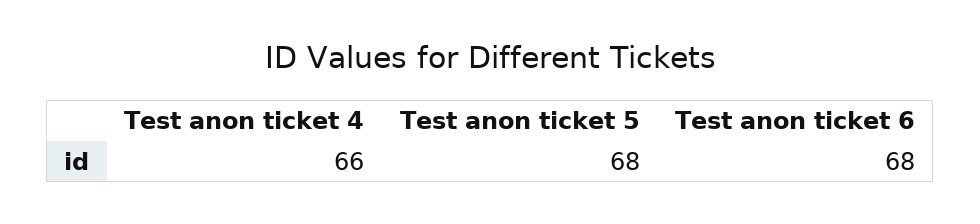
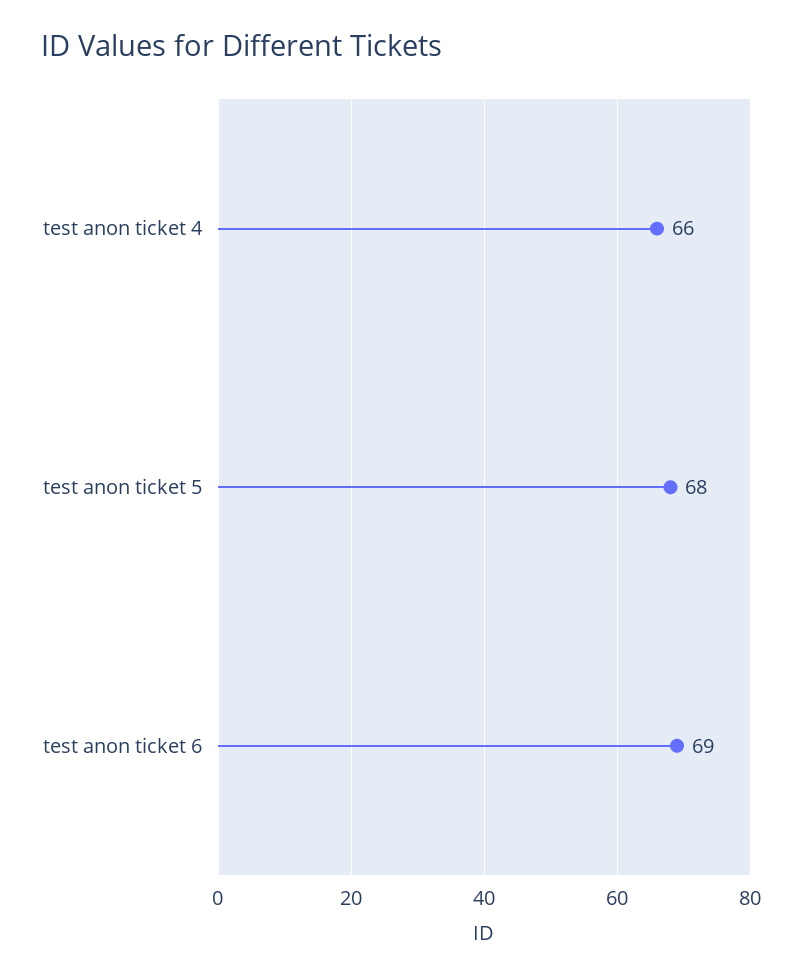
  {
    "Test anon ticket 4": 66,
    "Test anon ticket 5": 68,
-   "Test anon ticket 6": 68
+   "Test anon ticket 6": 69
  }

